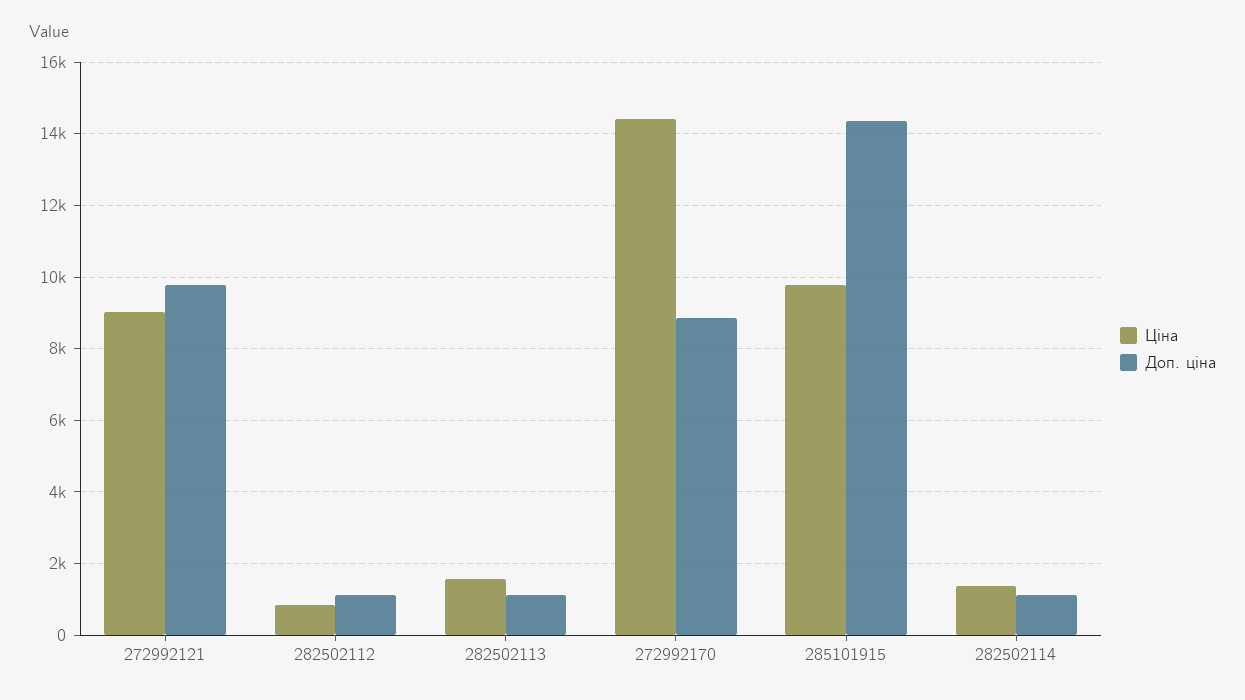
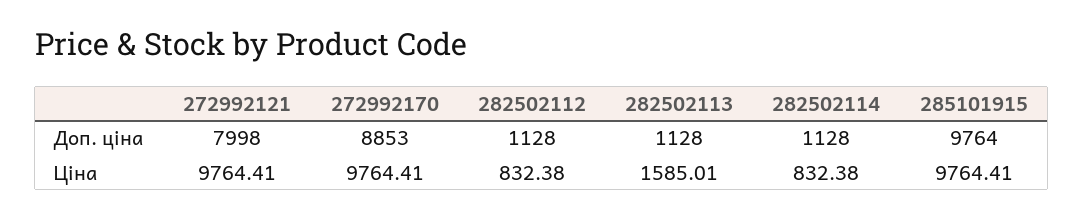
  {
    "Ціна": {
-     "272992121": 9000,
+     "272992121": 9764.41,
      "282502112": 832.38,
      "282502113": 1585.01,
-     "272992170": 14400,
+     "272992170": 9764.41,
      "285101915": 9764.41,
-     "282502114": 1400
+     "282502114": 832.38
    },
    "Доп. ціна": {
-     "272992121": 9800,
+     "272992121": 7998,
      "282502112": 1128,
      "282502113": 1128,
      "272992170": 8853,
-     "285101915": 14400,
+     "285101915": 9764,
      "282502114": 1128
    }
  }

